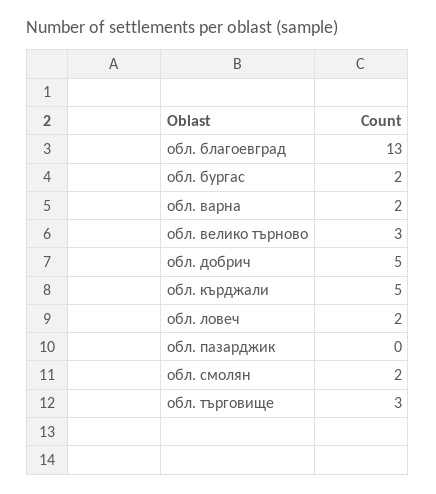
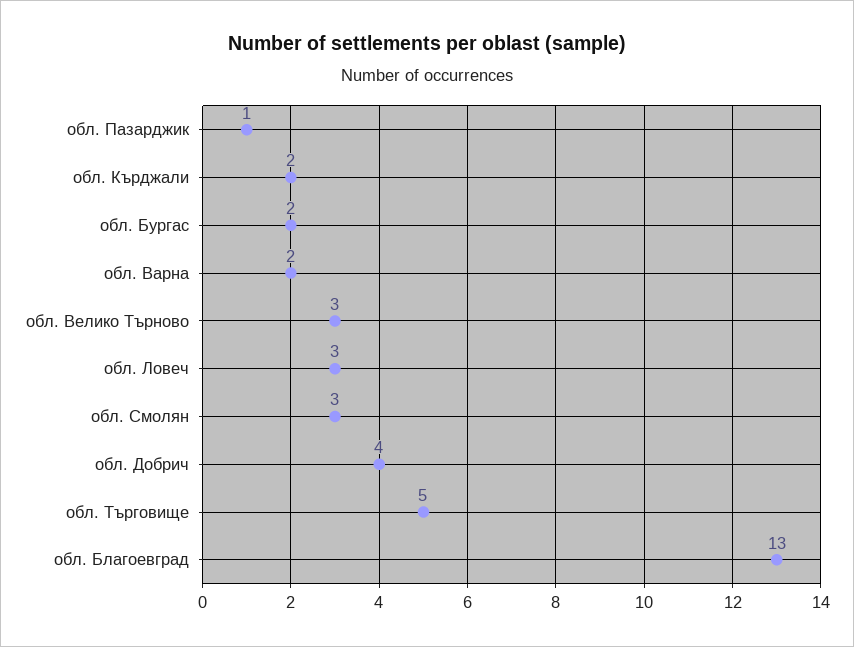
  {
    "обл. благоевград": 13,
    "обл. бургас": 2,
    "обл. варна": 2,
    "обл. велико търново": 3,
-   "обл. добрич": 5,
+   "обл. добрич": 4,
-   "обл. кърджали": 5,
+   "обл. кърджали": 2,
-   "обл. ловеч": 2,
+   "обл. ловеч": 3,
-   "обл. пазарджик": 0,
+   "обл. пазарджик": 1,
-   "обл. смолян": 2,
+   "обл. смолян": 3,
-   "обл. търговище": 3
+   "обл. търговище": 5
  }

